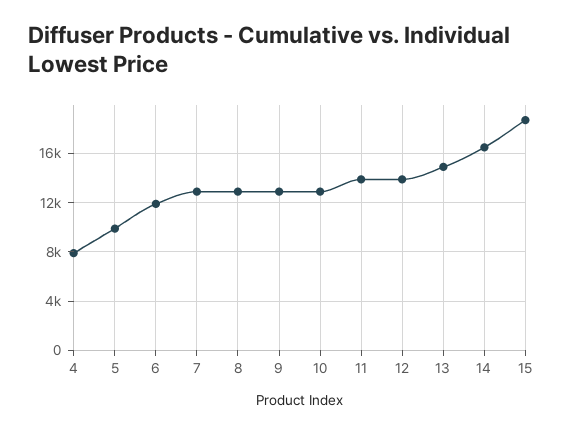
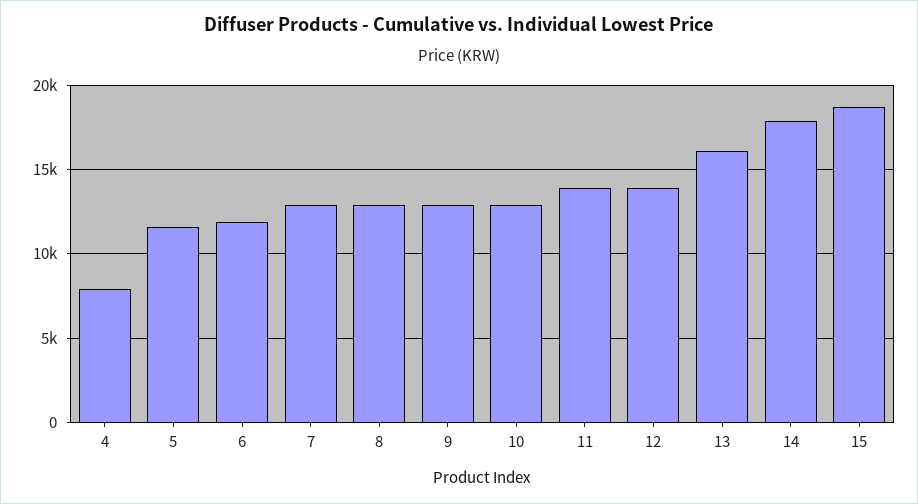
  {
    "4": 8000,
-   "5": 10000,
+   "5": 11500,
    "6": 12000,
    "7": 13000,
    "8": 13000,
    "9": 13000,
    "10": 13000,
    "11": 14000,
    "12": 14000,
-   "13": 15000,
+   "13": 16000,
-   "14": 16500,
+   "14": 18000,
    "15": 18500
  }

